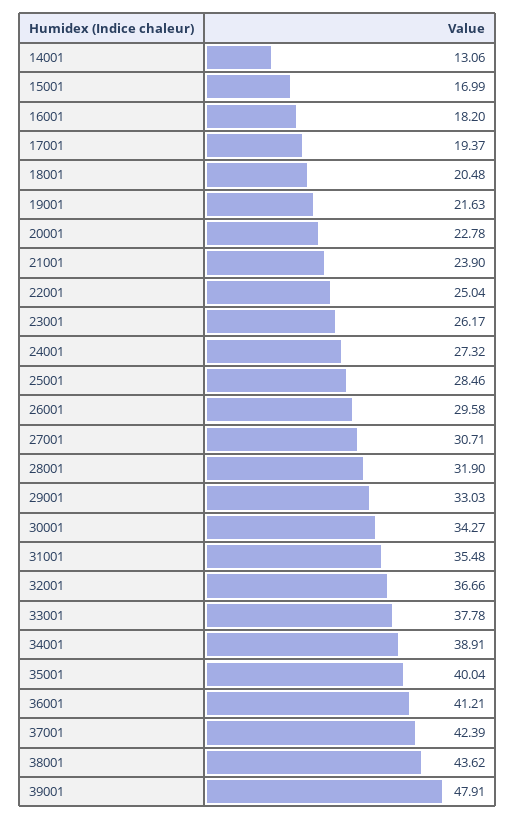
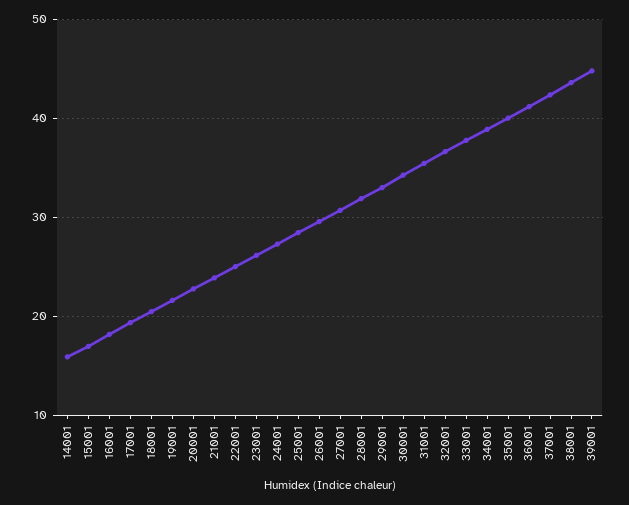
  {
-   "14001": 13.06,
+   "14001": 16,
    "15001": 16.99,
    "16001": 18.2,
    "17001": 19.37,
    "18001": 20.48,
    "19001": 21.63,
    "20001": 22.78,
    "21001": 23.9,
    "22001": 25.04,
    "23001": 26.17,
    "24001": 27.32,
    "25001": 28.46,
    "26001": 29.58,
    "27001": 30.71,
    "28001": 31.9,
    "29001": 33.03,
    "30001": 34.27,
    "31001": 35.48,
    "32001": 36.66,
    "33001": 37.78,
    "34001": 38.91,
    "35001": 40.04,
    "36001": 41.21,
    "37001": 42.39,
    "38001": 43.62,
-   "39001": 47.91
+   "39001": 45
  }

